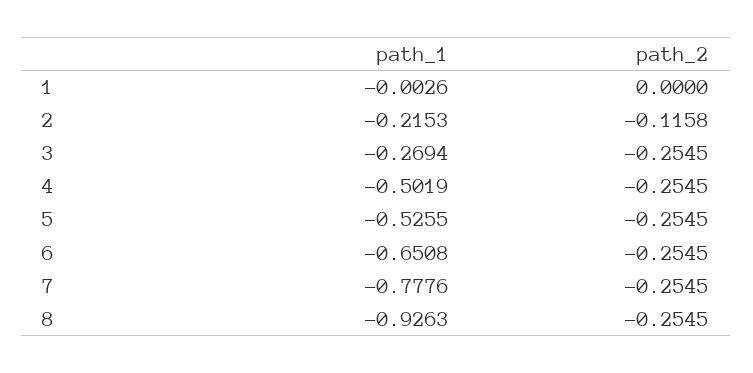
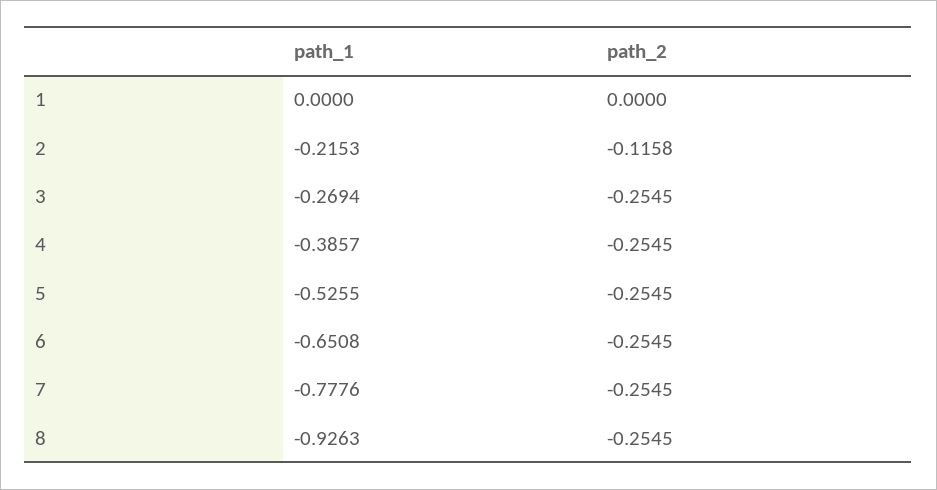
  {
    "path_1": {
-     "1": -0.0026,
+     "1": 0,
      "2": -0.2153,
      "3": -0.2694,
-     "4": -0.5019,
+     "4": -0.3857,
      "5": -0.5255,
      "6": -0.6508,
      "7": -0.7776,
      "8": -0.9263
    },
    "path_2": {
      "1": 0,
      "2": -0.1158,
      "3": -0.2545,
      "4": -0.2545,
      "5": -0.2545,
      "6": -0.2545,
      "7": -0.2545,
      "8": -0.2545
    }
  }

